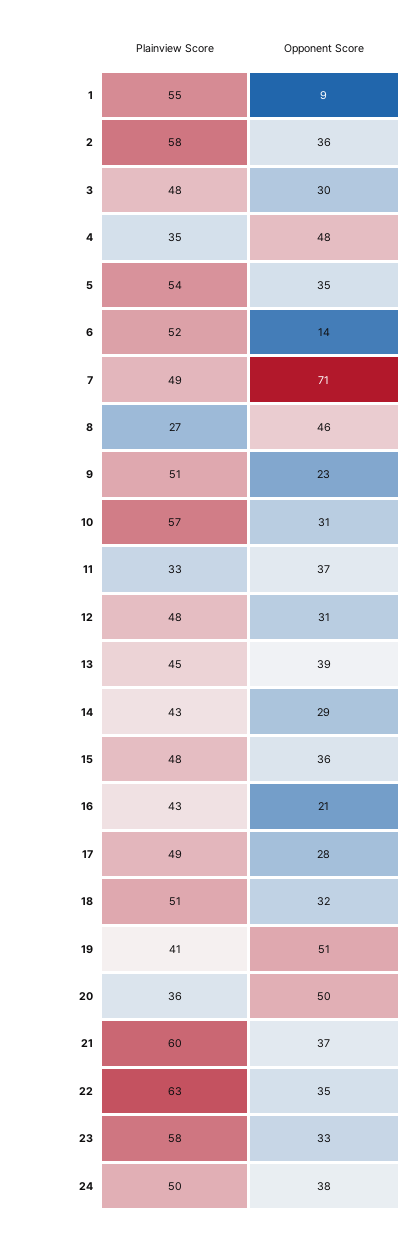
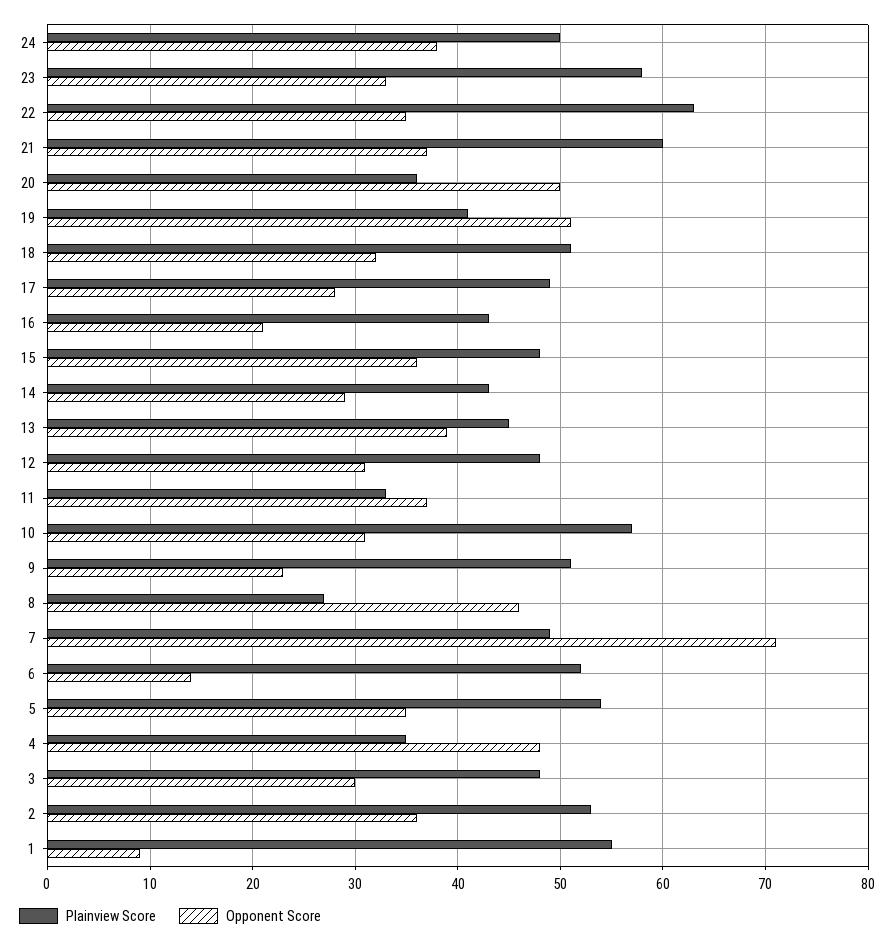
  {
    "Plainview Score": {
      "1": 55,
-     "2": 58,
+     "2": 53,
      "3": 48,
      "4": 35,
      "5": 54,
      "6": 52,
      "7": 49,
      "8": 27,
      "9": 51,
      "10": 57,
      "11": 33,
      "12": 48,
      "13": 45,
      "14": 43,
      "15": 48,
      "16": 43,
      "17": 49,
      "18": 51,
      "19": 41,
      "20": 36,
      "21": 60,
      "22": 63,
      "23": 58,
      "24": 50
    },
    "Opponent Score": {
      "1": 9,
      "2": 36,
      "3": 30,
      "4": 48,
      "5": 35,
      "6": 14,
      "7": 71,
      "8": 46,
      "9": 23,
      "10": 31,
      "11": 37,
      "12": 31,
      "13": 39,
      "14": 29,
      "15": 36,
      "16": 21,
      "17": 28,
      "18": 32,
      "19": 51,
      "20": 50,
      "21": 37,
      "22": 35,
      "23": 33,
      "24": 38
    }
  }

